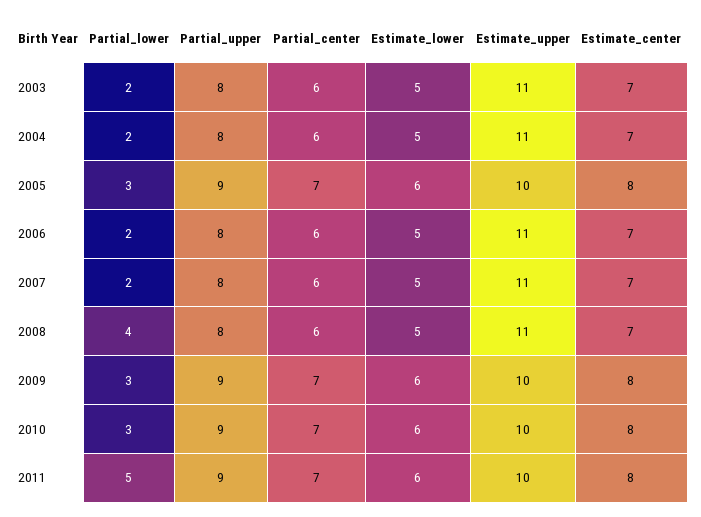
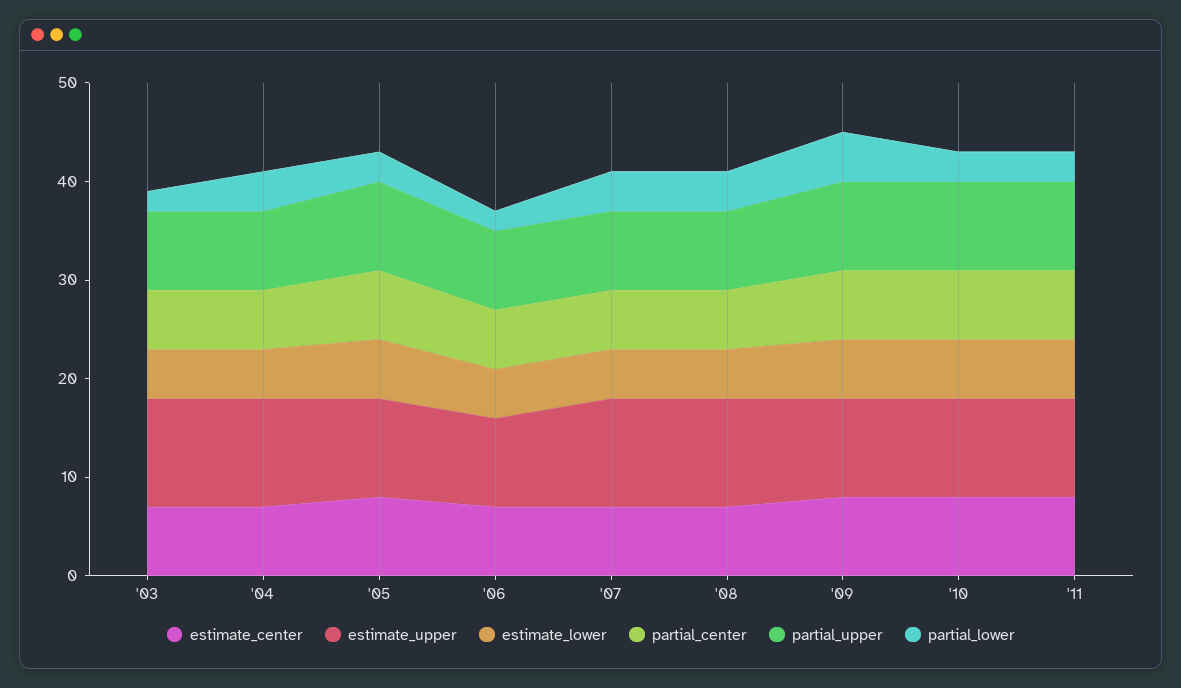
  {
    "Partial_lower": {
      "2003": 2,
-     "2004": 2,
+     "2004": 4,
      "2005": 3,
      "2006": 2,
-     "2007": 2,
+     "2007": 4,
      "2008": 4,
-     "2009": 3,
+     "2009": 5,
      "2010": 3,
-     "2011": 5
+     "2011": 3
    },
    "Partial_upper": {
      "2003": 8,
      "2004": 8,
      "2005": 9,
      "2006": 8,
      "2007": 8,
      "2008": 8,
      "2009": 9,
      "2010": 9,
      "2011": 9
    },
    "Partial_center": {
      "2003": 6,
      "2004": 6,
      "2005": 7,
      "2006": 6,
      "2007": 6,
      "2008": 6,
      "2009": 7,
      "2010": 7,
      "2011": 7
    },
    "Estimate_lower": {
      "2003": 5,
      "2004": 5,
      "2005": 6,
      "2006": 5,
      "2007": 5,
      "2008": 5,
      "2009": 6,
      "2010": 6,
      "2011": 6
    },
    "Estimate_upper": {
      "2003": 11,
      "2004": 11,
      "2005": 10,
-     "2006": 11,
+     "2006": 9,
      "2007": 11,
      "2008": 11,
      "2009": 10,
      "2010": 10,
      "2011": 10
    },
    "Estimate_center": {
      "2003": 7,
      "2004": 7,
      "2005": 8,
      "2006": 7,
      "2007": 7,
      "2008": 7,
      "2009": 8,
      "2010": 8,
      "2011": 8
    }
  }

